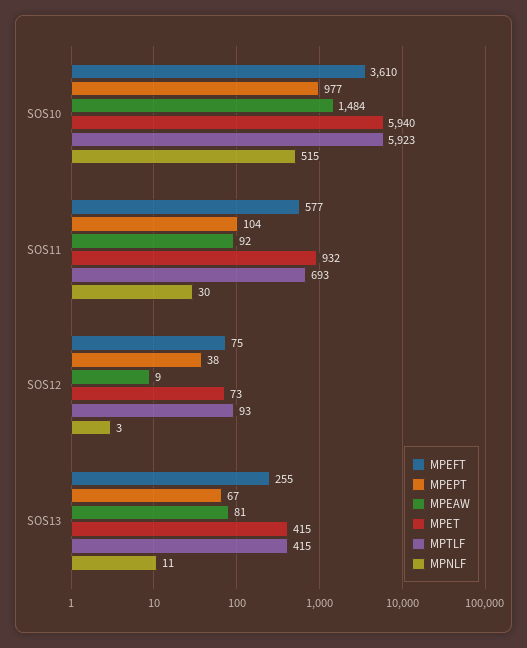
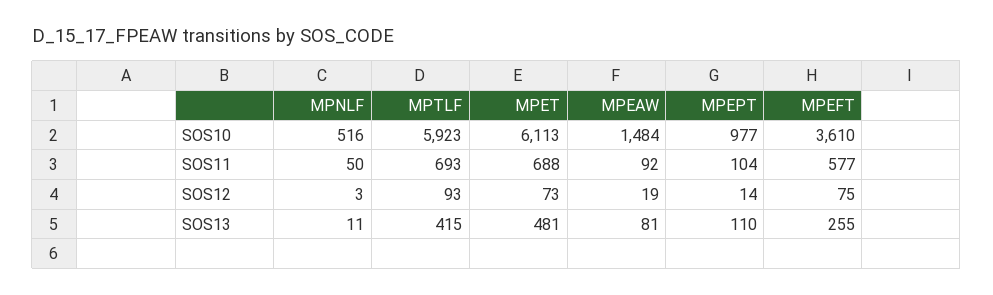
  {
    "MPEFT": {
      "SOS10": 3610,
      "SOS11": 577,
      "SOS12": 75,
      "SOS13": 255
    },
    "MPEPT": {
      "SOS10": 977,
      "SOS11": 104,
-     "SOS12": 38,
+     "SOS12": 14,
-     "SOS13": 67
+     "SOS13": 110
    },
    "MPEAW": {
      "SOS10": 1484,
      "SOS11": 92,
-     "SOS12": 9,
+     "SOS12": 19,
      "SOS13": 81
    },
    "MPET": {
-     "SOS10": 5940,
+     "SOS10": 6113,
-     "SOS11": 932,
+     "SOS11": 688,
      "SOS12": 73,
-     "SOS13": 415
+     "SOS13": 481
    },
    "MPTLF": {
      "SOS10": 5923,
      "SOS11": 693,
      "SOS12": 93,
      "SOS13": 415
    },
    "MPNLF": {
-     "SOS10": 515,
+     "SOS10": 516,
-     "SOS11": 30,
+     "SOS11": 50,
      "SOS12": 3,
      "SOS13": 11
    }
  }

